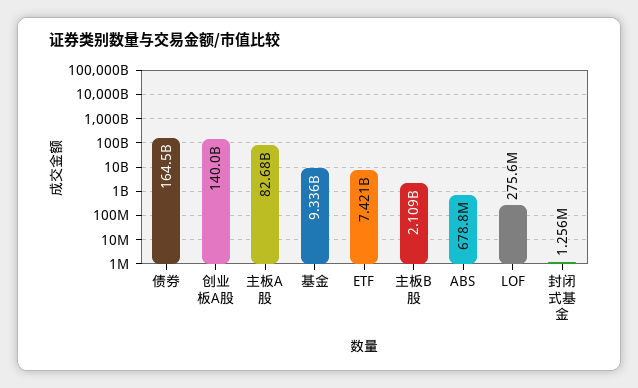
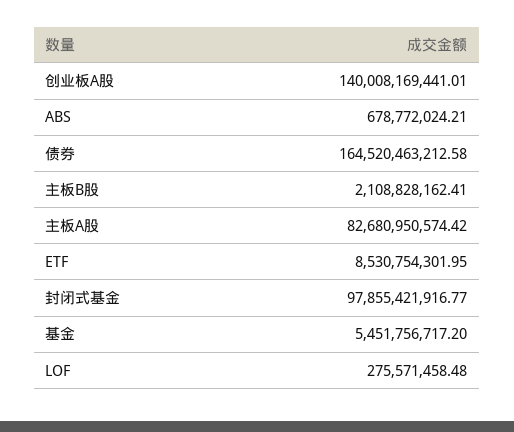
  {
    "债券": 164520463212.58,
    "创业板A股": 140008169441.01,
    "主板A股": 82680950574.42,
-   "基金": 9336000000,
+   "基金": 5451756717.2,
-   "ETF": 7421000000,
+   "ETF": 8530754301.95,
    "主板B股": 2108828162.41,
    "ABS": 678772024.21,
    "LOF": 275571458.48,
-   "封闭式基金": 1256000
+   "封闭式基金": 97855421916.77
  }

